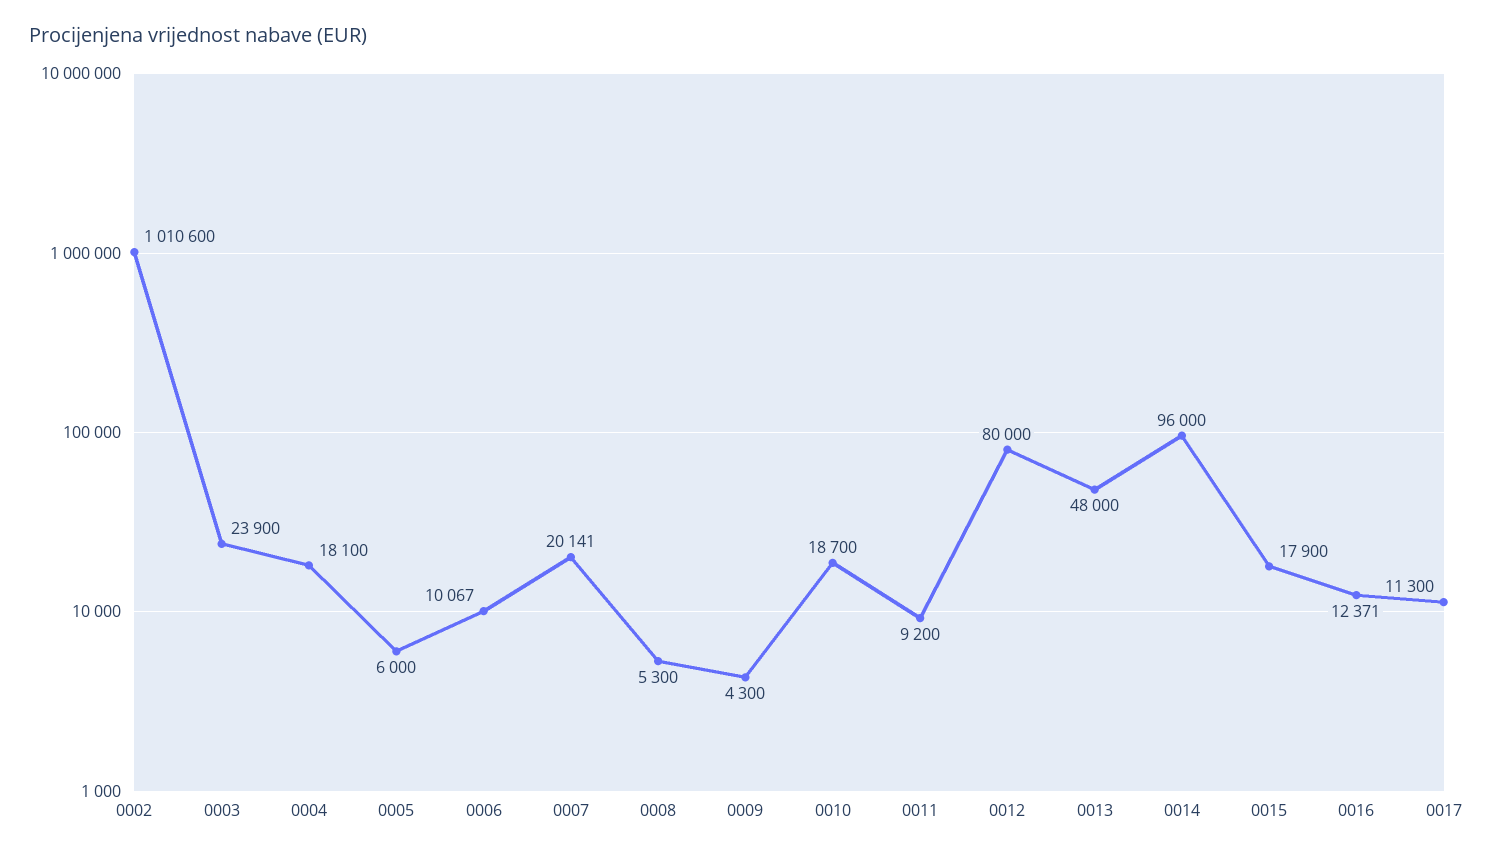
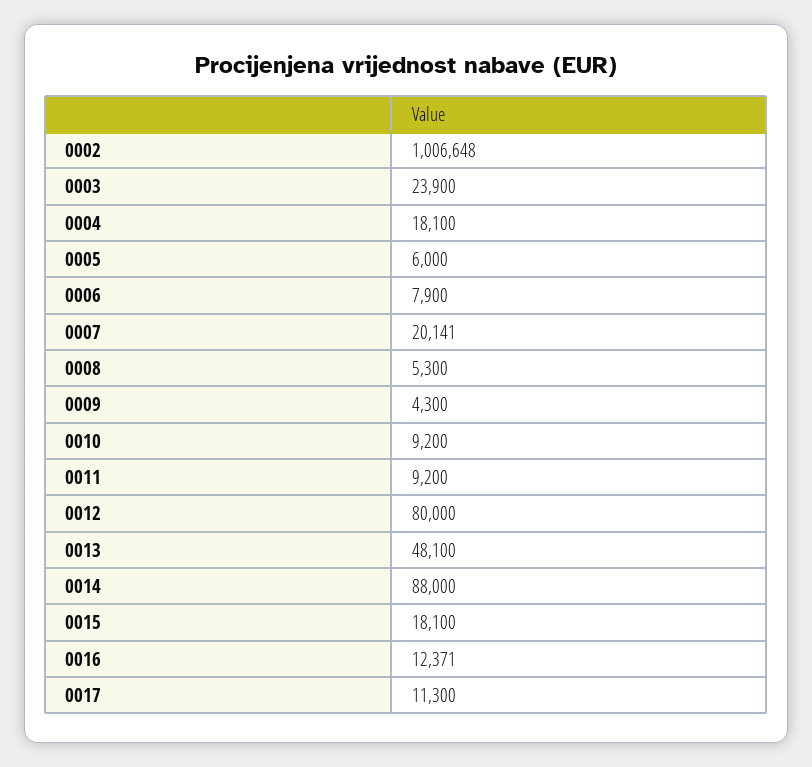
  {
-   "0002": 1010600,
+   "0002": 1006648,
    "0003": 23900,
    "0004": 18100,
    "0005": 6000,
-   "0006": 10067,
+   "0006": 7900,
    "0007": 20141,
    "0008": 5300,
    "0009": 4300,
-   "0010": 18700,
+   "0010": 9200,
    "0011": 9200,
    "0012": 80000,
-   "0013": 48000,
+   "0013": 48100,
-   "0014": 96000,
+   "0014": 88000,
-   "0015": 17900,
+   "0015": 18100,
    "0016": 12371,
    "0017": 11300
  }

